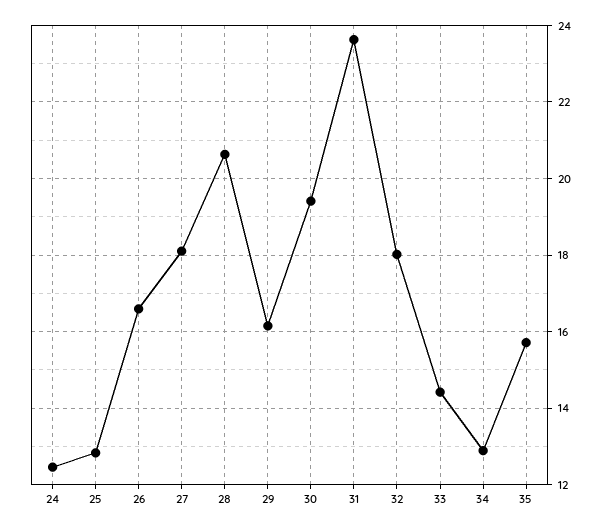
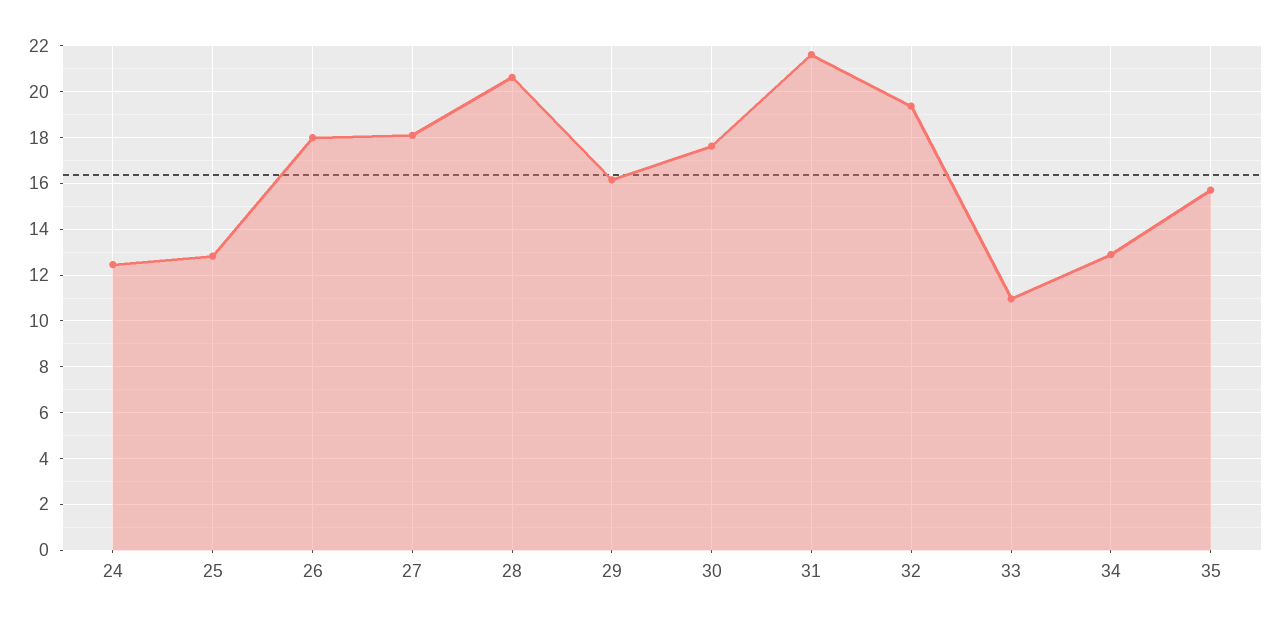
  {
    "24": 12.4,
    "25": 12.8,
-   "26": 16.6,
+   "26": 18,
    "27": 18.2,
    "28": 20.6,
    "29": 16.2,
-   "30": 19.4,
+   "30": 17.5,
-   "31": 23.6,
+   "31": 21.5,
-   "32": 18,
+   "32": 19.5,
-   "33": 14.4,
+   "33": 11,
    "34": 12.8,
    "35": 15.8
  }

